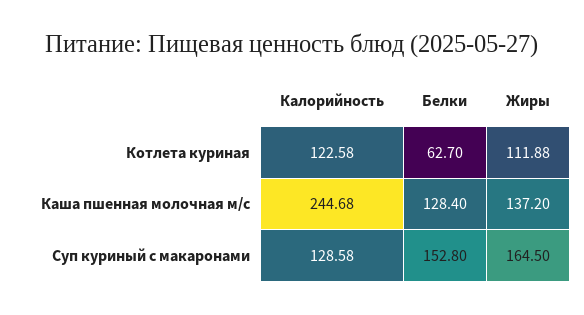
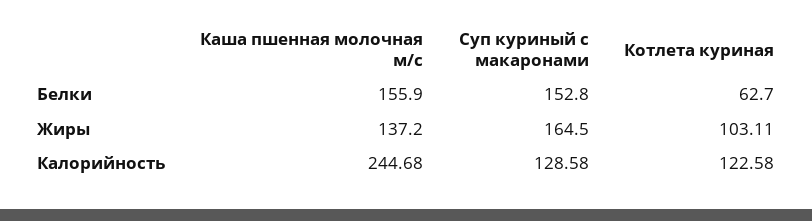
  {
    "Калорийность": {
      "Котлета куриная": 122.58,
      "Каша пшенная молочная м/с": 244.68,
      "Суп куриный с макаронами": 128.58
    },
    "Белки": {
      "Котлета куриная": 62.7,
-     "Каша пшенная молочная м/с": 128.4,
+     "Каша пшенная молочная м/с": 155.9,
      "Суп куриный с макаронами": 152.8
    },
    "Жиры": {
-     "Котлета куриная": 111.88,
+     "Котлета куриная": 103.11,
      "Каша пшенная молочная м/с": 137.2,
      "Суп куриный с макаронами": 164.5
    }
  }

